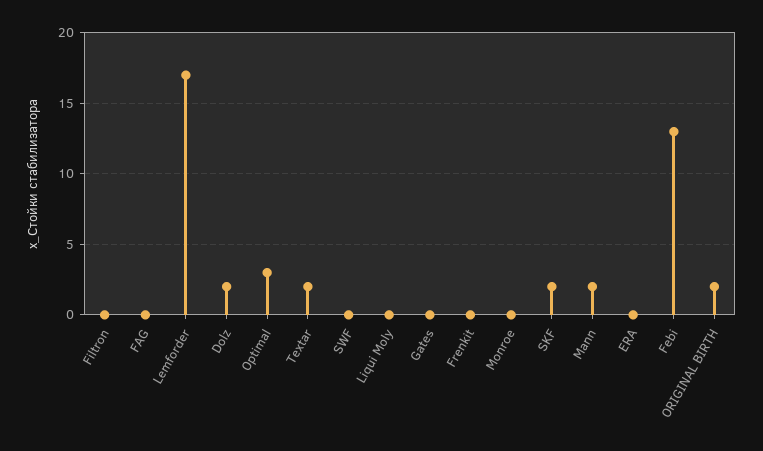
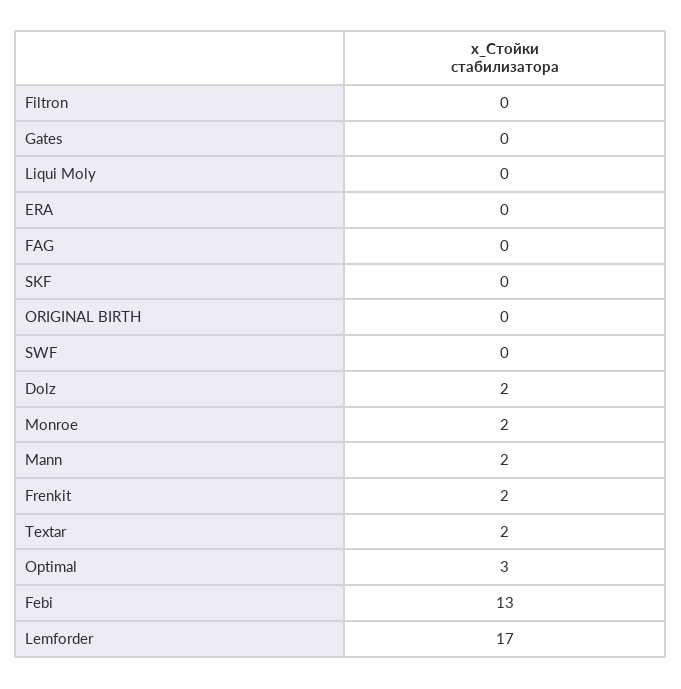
  {
    "Filtron": 0,
    "FAG": 0,
    "Lemforder": 17,
    "Dolz": 2,
    "Optimal": 3,
    "Textar": 2,
    "SWF": 0,
    "Liqui Moly": 0,
    "Gates": 0,
-   "Frenkit": 0,
+   "Frenkit": 2,
-   "Monroe": 0,
+   "Monroe": 2,
-   "SKF": 2,
+   "SKF": 0,
    "Mann": 2,
    "ERA": 0,
    "Febi": 13,
-   "ORIGINAL BIRTH": 2
+   "ORIGINAL BIRTH": 0
  }

